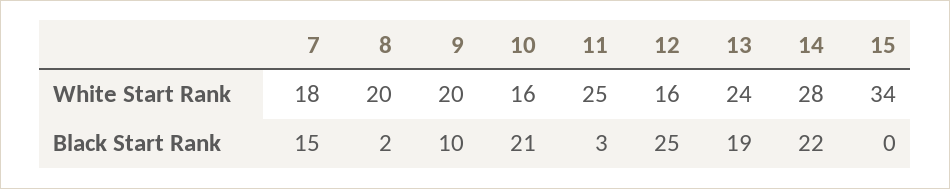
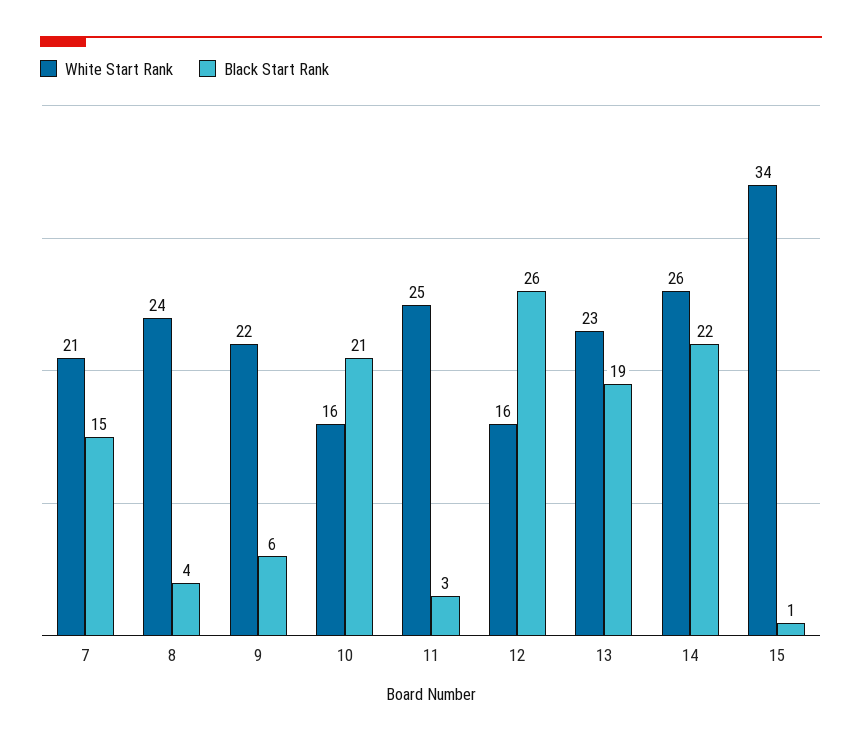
  {
    "White Start Rank": {
-     "7": 18,
+     "7": 21,
-     "8": 20,
+     "8": 24,
-     "9": 20,
+     "9": 22,
      "10": 16,
      "11": 25,
      "12": 16,
-     "13": 24,
+     "13": 23,
-     "14": 28,
+     "14": 26,
      "15": 34
    },
    "Black Start Rank": {
      "7": 15,
-     "8": 2,
+     "8": 4,
-     "9": 10,
+     "9": 6,
      "10": 21,
      "11": 3,
-     "12": 25,
+     "12": 26,
      "13": 19,
      "14": 22,
-     "15": 0
+     "15": 1
    }
  }

